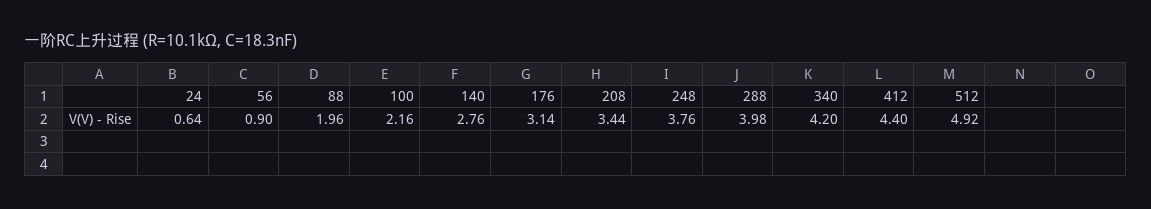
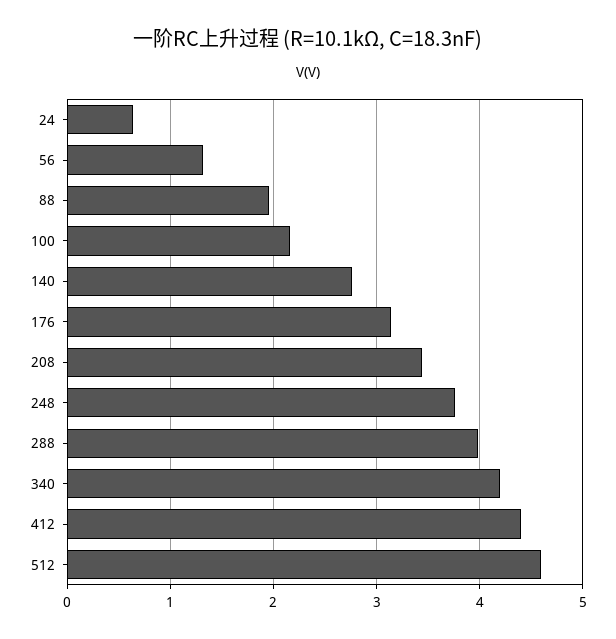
  {
    "24": 0.64,
-   "56": 0.9,
+   "56": 1.3,
    "88": 1.96,
    "100": 2.16,
    "140": 2.76,
    "176": 3.14,
    "208": 3.44,
    "248": 3.76,
    "288": 3.98,
    "340": 4.2,
    "412": 4.4,
-   "512": 4.92
+   "512": 4.6
  }

